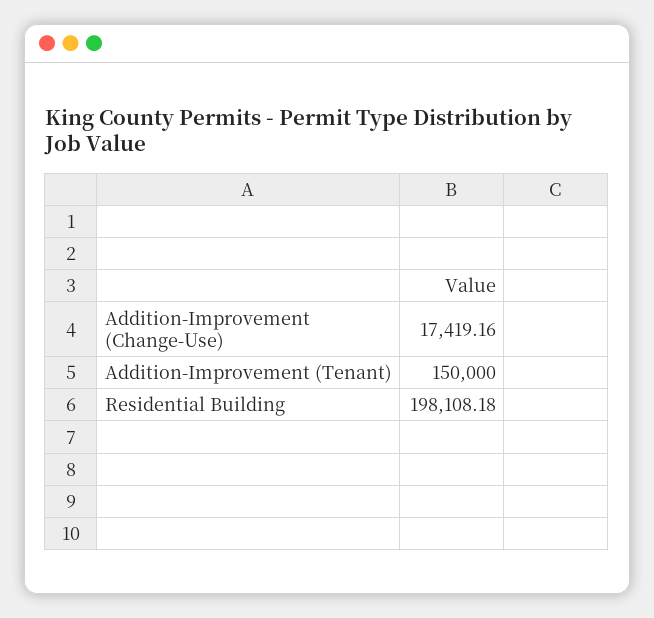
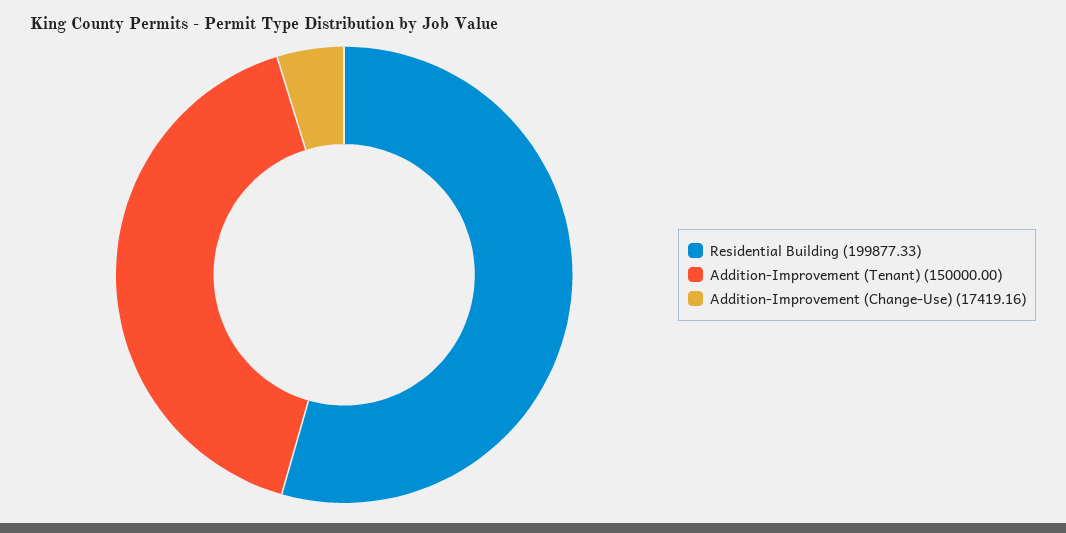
  {
    "Addition-Improvement (Change-Use)": 17419.16,
    "Addition-Improvement (Tenant)": 150000,
-   "Residential Building": 198108.18
+   "Residential Building": 199877.33
  }

